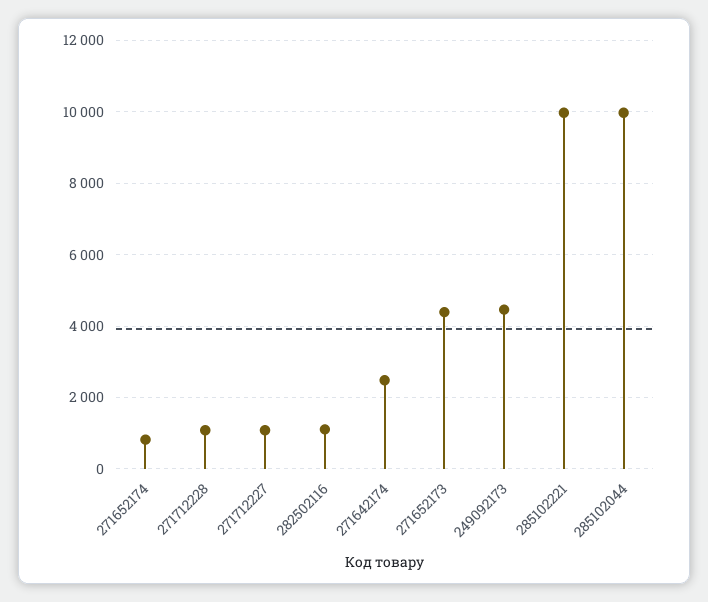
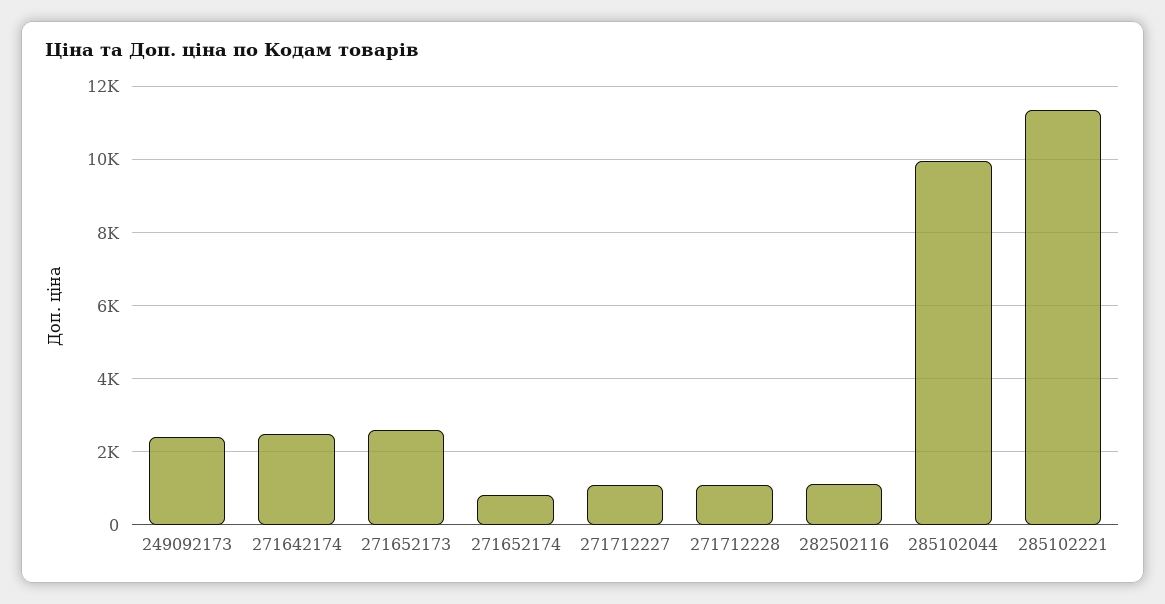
  {
    "271652174": 800,
    "271712228": 1000,
    "271712227": 1000,
    "282502116": 1200,
    "271642174": 2400,
-   "271652173": 4400,
+   "271652173": 2600,
-   "249092173": 4400,
+   "249092173": 2400,
-   "285102221": 10000,
+   "285102221": 11400,
    "285102044": 10000
  }

